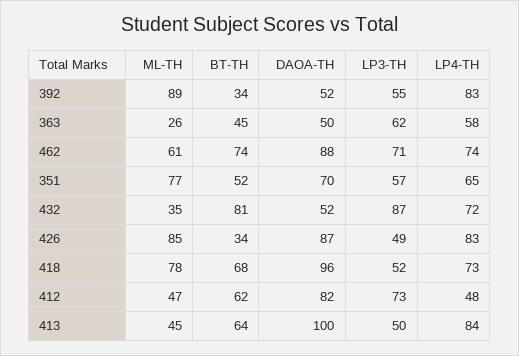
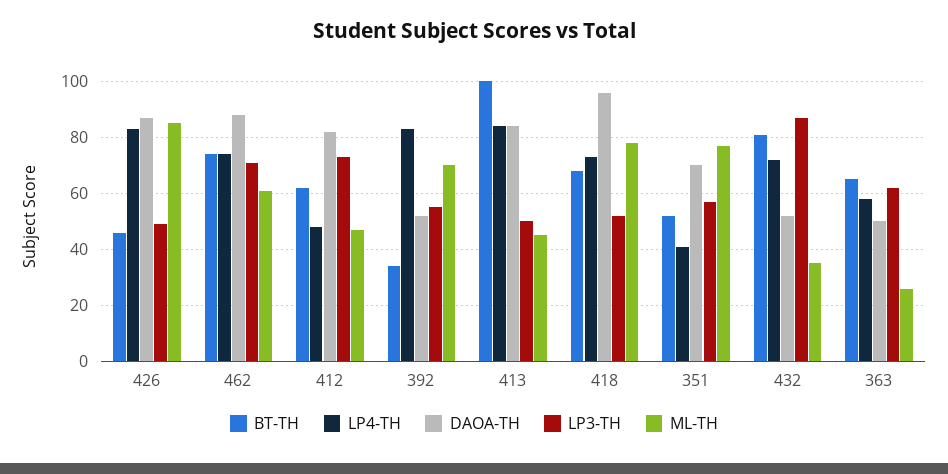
  {
    "ML-TH": {
-     "392": 89,
+     "392": 70,
      "363": 26,
      "462": 61,
      "351": 77,
      "432": 35,
      "426": 85,
      "418": 78,
      "412": 47,
      "413": 45
    },
    "BT-TH": {
      "392": 34,
-     "363": 45,
+     "363": 65,
      "462": 74,
      "351": 52,
      "432": 81,
-     "426": 34,
+     "426": 45,
      "418": 68,
      "412": 62,
-     "413": 64
+     "413": 100
    },
    "DAOA-TH": {
      "392": 52,
      "363": 50,
      "462": 88,
      "351": 70,
      "432": 52,
      "426": 87,
      "418": 96,
      "412": 82,
-     "413": 100
+     "413": 85
    },
    "LP3-TH": {
      "392": 55,
      "363": 62,
      "462": 71,
      "351": 57,
      "432": 87,
      "426": 49,
      "418": 52,
      "412": 73,
      "413": 50
    },
    "LP4-TH": {
      "392": 83,
      "363": 58,
      "462": 74,
-     "351": 65,
+     "351": 40,
      "432": 72,
      "426": 83,
      "418": 73,
      "412": 48,
      "413": 84
    }
  }

